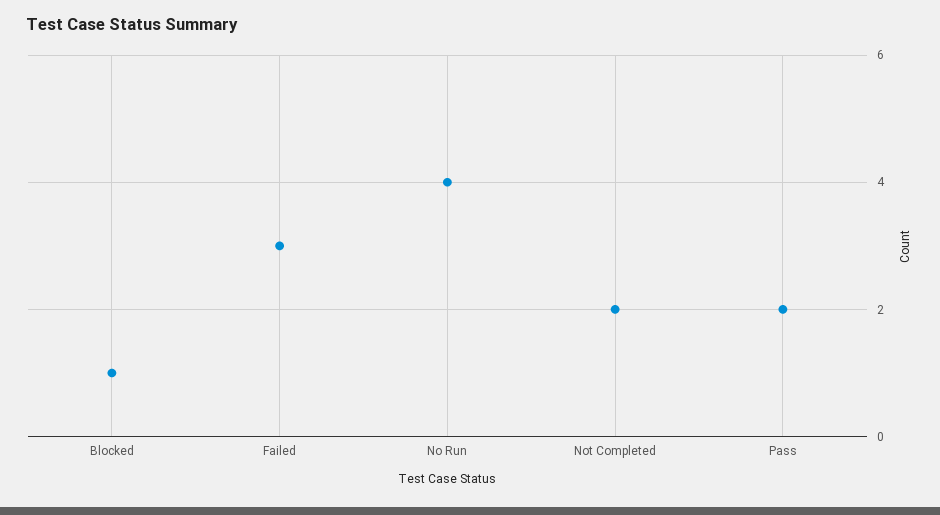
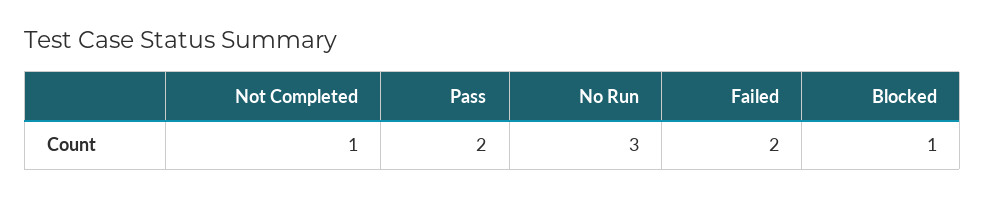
  {
    "Blocked": 1,
-   "Failed": 3,
+   "Failed": 2,
-   "No Run": 4,
+   "No Run": 3,
-   "Not Completed": 2,
+   "Not Completed": 1,
    "Pass": 2
  }

